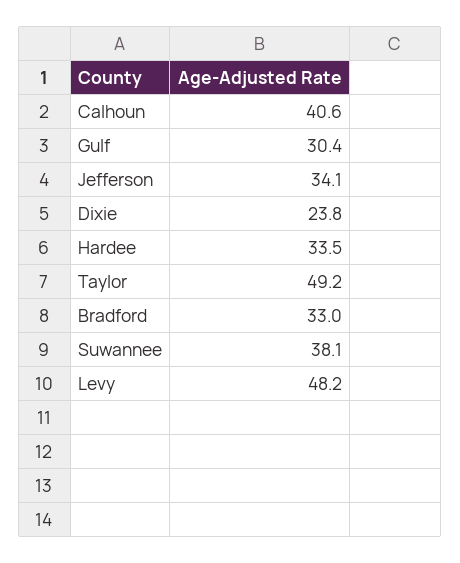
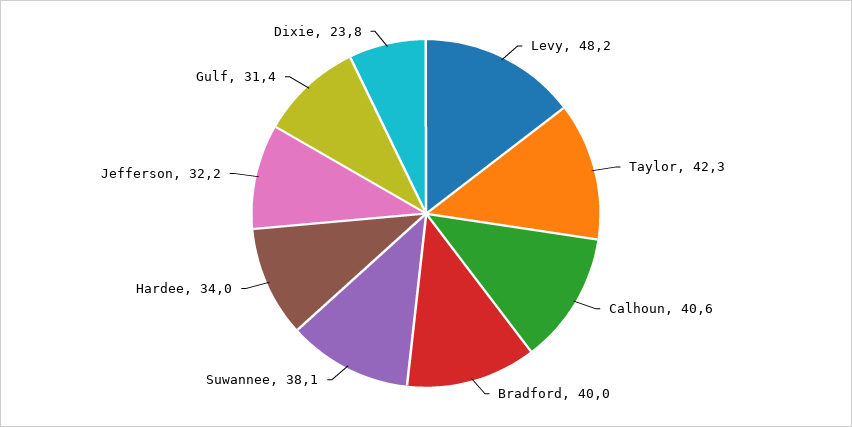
  {
    "Calhoun": 40.6,
-   "Gulf": 30.4,
+   "Gulf": 31.4,
-   "Jefferson": 34.1,
+   "Jefferson": 32.2,
    "Dixie": 23.8,
-   "Hardee": 33.5,
+   "Hardee": 34,
-   "Taylor": 49.2,
+   "Taylor": 42.3,
-   "Bradford": 33,
+   "Bradford": 40,
    "Suwannee": 38.1,
    "Levy": 48.2
  }

